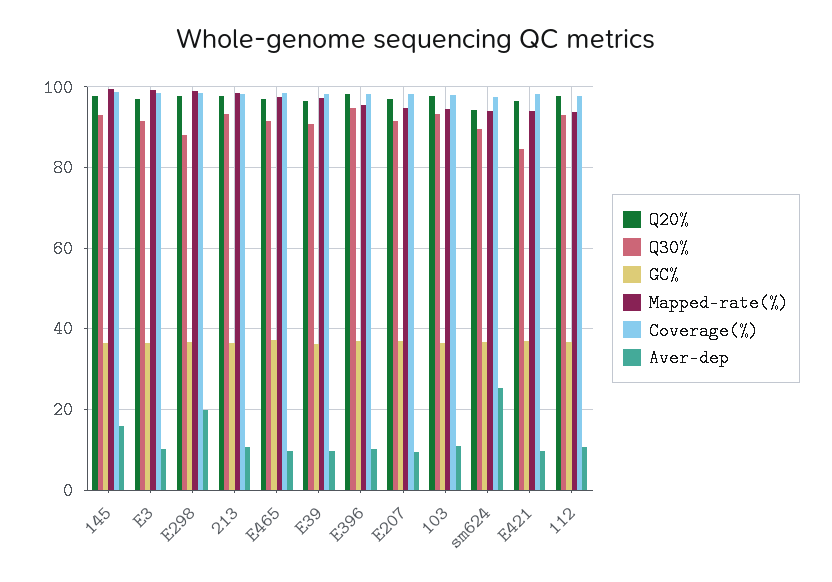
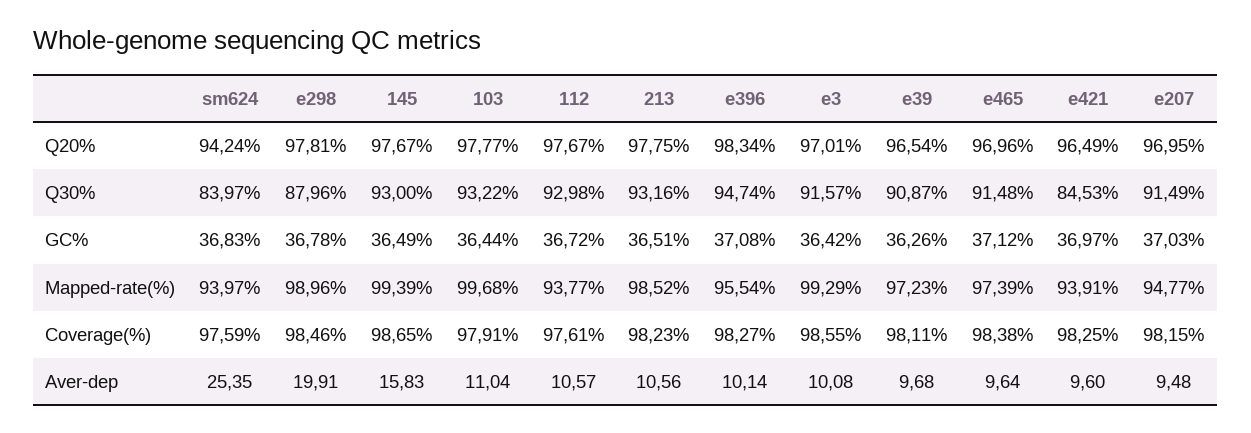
  {
    "Q20%": {
      "145": 97.67,
      "E3": 97.01,
      "E298": 97.81,
      "213": 97.75,
      "E465": 96.96,
      "E39": 96.54,
      "E396": 98.34,
      "E207": 96.95,
      "103": 97.77,
      "sm624": 94.24,
      "E421": 96.49,
      "112": 97.67
    },
    "Q30%": {
      "145": 93,
      "E3": 91.57,
      "E298": 87.96,
      "213": 93.16,
      "E465": 91.48,
      "E39": 90.87,
      "E396": 94.74,
      "E207": 91.49,
      "103": 93.22,
-     "sm624": 90,
+     "sm624": 83.97,
      "E421": 84.53,
      "112": 92.98
    },
    "GC%": {
      "145": 36.49,
      "E3": 36.42,
      "E298": 36.78,
      "213": 36.51,
      "E465": 37.12,
      "E39": 36.26,
      "E396": 37.08,
      "E207": 37.03,
      "103": 36.44,
      "sm624": 36.83,
      "E421": 36.97,
      "112": 36.72
    },
    "Mapped-rate(%)": {
      "145": 99.39,
      "E3": 99.29,
      "E298": 98.96,
      "213": 98.52,
      "E465": 97.39,
      "E39": 97.23,
      "E396": 95.54,
      "E207": 94.77,
-     "103": 94,
+     "103": 99.68,
      "sm624": 93.97,
      "E421": 93.91,
      "112": 93.77
    },
    "Coverage(%)": {
      "145": 98.65,
      "E3": 98.55,
      "E298": 98.46,
      "213": 98.23,
      "E465": 98.38,
      "E39": 98.11,
      "E396": 98.27,
      "E207": 98.15,
      "103": 97.91,
      "sm624": 97.59,
      "E421": 98.25,
      "112": 97.61
    },
    "Aver-dep": {
      "145": 15.83,
      "E3": 10.08,
      "E298": 19.91,
      "213": 10.56,
      "E465": 9.64,
      "E39": 9.68,
      "E396": 10.14,
      "E207": 9.48,
      "103": 11.04,
      "sm624": 25.35,
      "E421": 9.6,
      "112": 10.57
    }
  }

